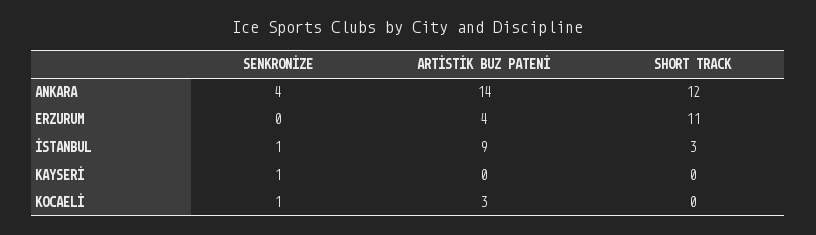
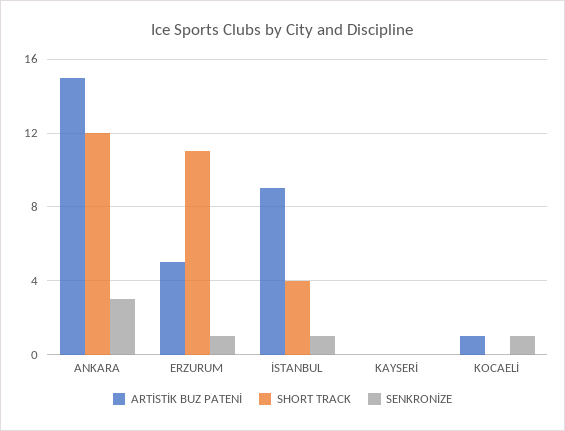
  {
    "SENKRONİZE": {
-     "ANKARA": 4,
+     "ANKARA": 3,
-     "ERZURUM": 0,
+     "ERZURUM": 1,
      "İSTANBUL": 1,
-     "KAYSERİ": 1,
+     "KAYSERİ": 0,
      "KOCAELİ": 1
    },
    "ARTİSTİK BUZ PATENİ": {
-     "ANKARA": 14,
+     "ANKARA": 15,
-     "ERZURUM": 4,
+     "ERZURUM": 5,
      "İSTANBUL": 9,
      "KAYSERİ": 0,
-     "KOCAELİ": 3
+     "KOCAELİ": 1
    },
    "SHORT TRACK": {
      "ANKARA": 12,
      "ERZURUM": 11,
-     "İSTANBUL": 3,
+     "İSTANBUL": 4,
      "KAYSERİ": 0,
      "KOCAELİ": 0
    }
  }

